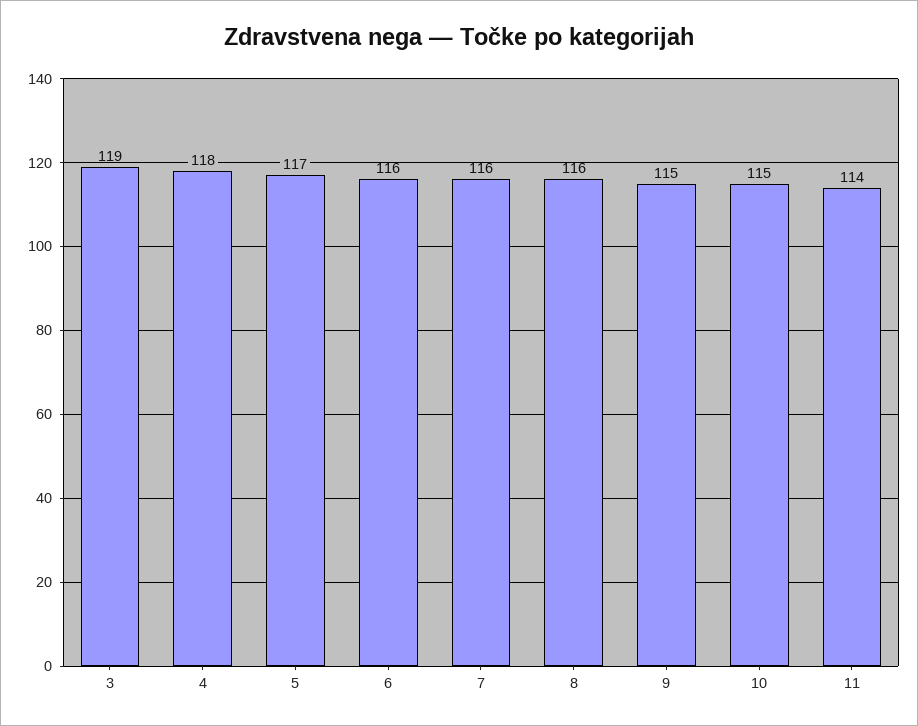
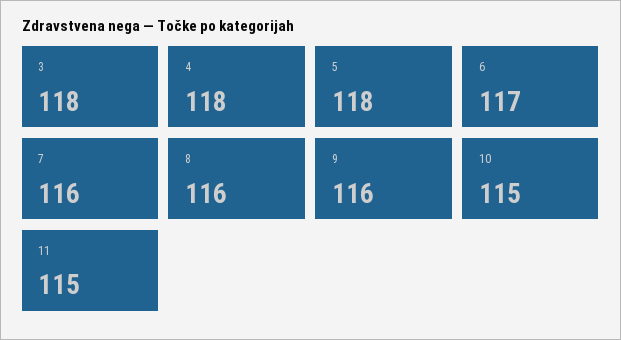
  {
-   "3": 119,
+   "3": 118,
    "4": 118,
-   "5": 117,
+   "5": 118,
-   "6": 116,
+   "6": 117,
    "7": 116,
    "8": 116,
-   "9": 115,
+   "9": 116,
    "10": 115,
-   "11": 114
+   "11": 115
  }

